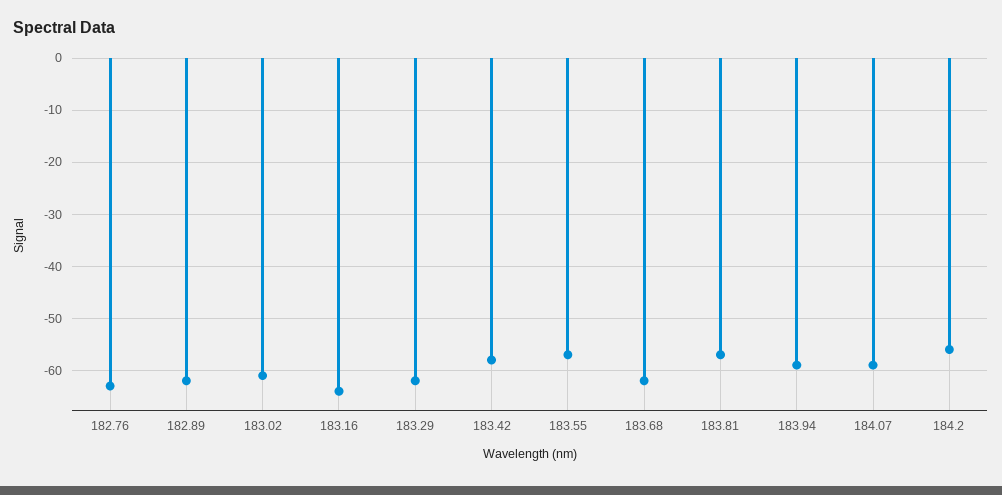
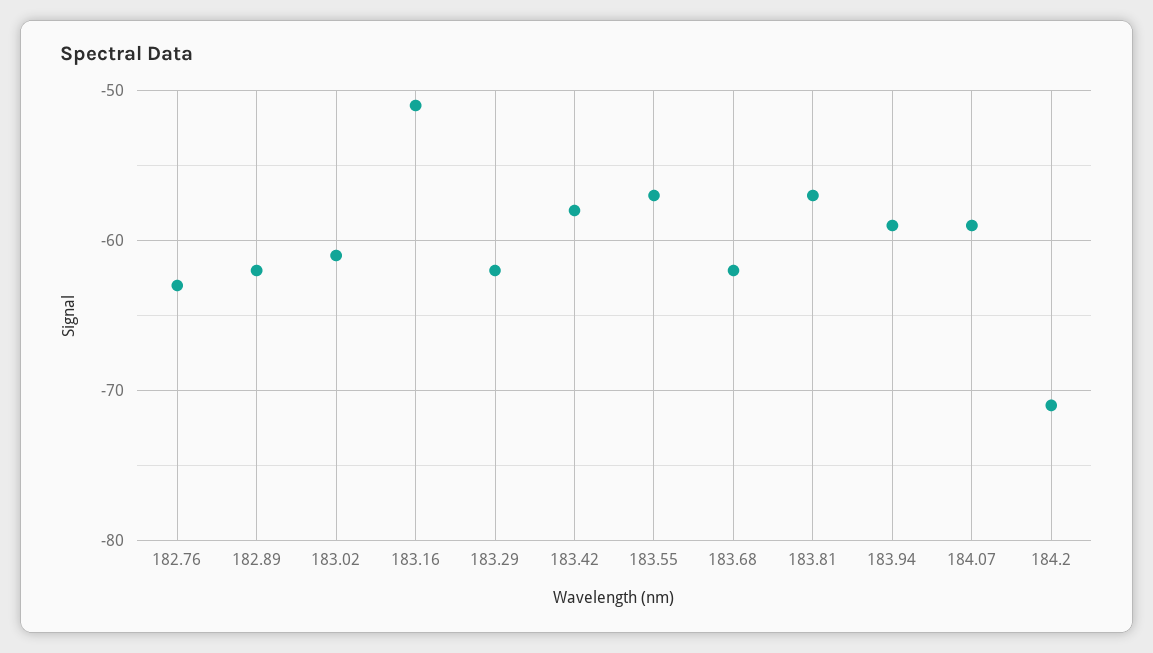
  {
    "182.76": -63,
    "182.89": -62,
    "183.02": -61,
-   "183.16": -65,
+   "183.16": -51,
    "183.29": -62,
    "183.42": -58,
    "183.55": -57,
    "183.68": -62,
    "183.81": -57,
    "183.94": -59,
    "184.07": -59,
-   "184.2": -55
+   "184.2": -71
  }

